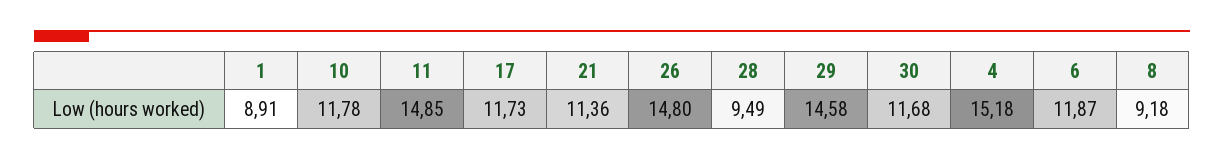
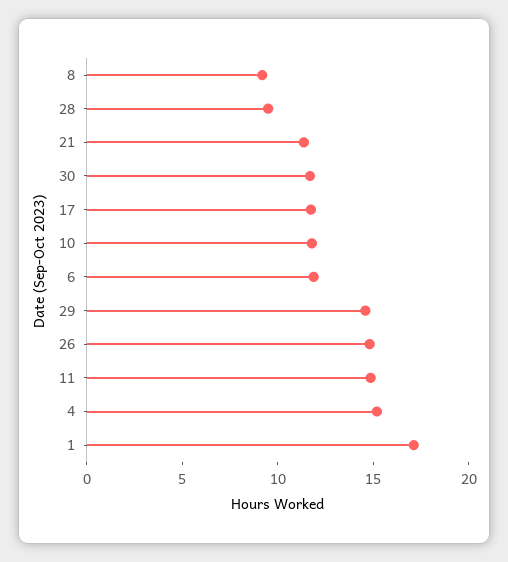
  {
-   "1": 8.91,
+   "1": 17,
    "10": 11.78,
    "11": 14.85,
    "17": 11.73,
    "21": 11.36,
    "26": 14.8,
    "28": 9.49,
    "29": 14.58,
    "30": 11.68,
    "4": 15.18,
    "6": 11.87,
    "8": 9.18
  }

